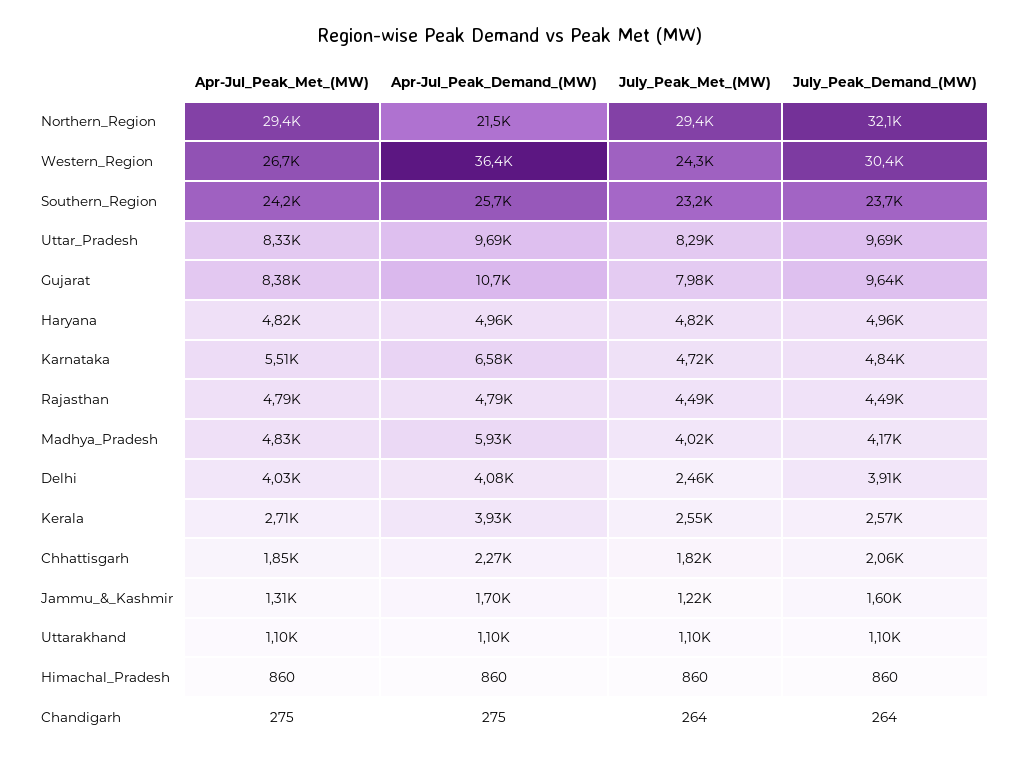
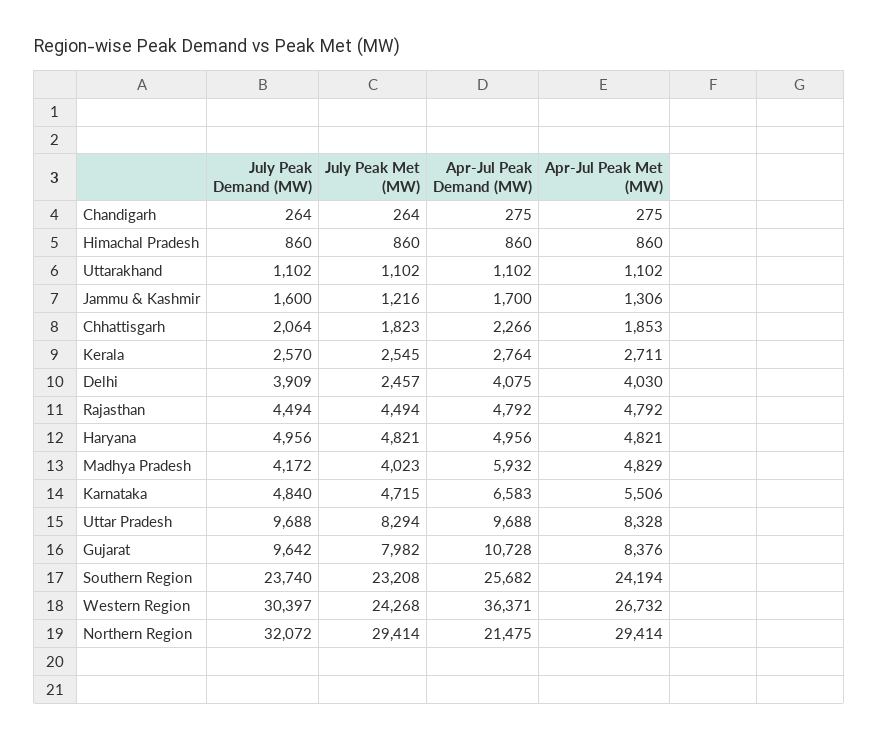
  {
    "Apr-Jul_Peak_Met_(MW)": {
      "Northern_Region": 29414,
      "Western_Region": 26732,
      "Southern_Region": 24194,
      "Uttar_Pradesh": 8328,
      "Gujarat": 8376,
      "Haryana": 4821,
      "Karnataka": 5506,
      "Rajasthan": 4792,
      "Madhya_Pradesh": 4829,
      "Delhi": 4030,
      "Kerala": 2711,
      "Chhattisgarh": 1853,
      "Jammu_&_Kashmir": 1306,
      "Uttarakhand": 1102,
      "Himachal_Pradesh": 860,
      "Chandigarh": 275
    },
    "Apr-Jul_Peak_Demand_(MW)": {
      "Northern_Region": 21475,
      "Western_Region": 36371,
      "Southern_Region": 25682,
      "Uttar_Pradesh": 9688,
      "Gujarat": 10728,
      "Haryana": 4956,
      "Karnataka": 6583,
      "Rajasthan": 4792,
      "Madhya_Pradesh": 5932,
      "Delhi": 4075,
-     "Kerala": 3930,
+     "Kerala": 2764,
      "Chhattisgarh": 2266,
      "Jammu_&_Kashmir": 1700,
      "Uttarakhand": 1102,
      "Himachal_Pradesh": 860,
      "Chandigarh": 275
    },
    "July_Peak_Met_(MW)": {
      "Northern_Region": 29414,
      "Western_Region": 24268,
      "Southern_Region": 23208,
      "Uttar_Pradesh": 8294,
      "Gujarat": 7982,
      "Haryana": 4821,
      "Karnataka": 4715,
      "Rajasthan": 4494,
      "Madhya_Pradesh": 4023,
      "Delhi": 2457,
      "Kerala": 2545,
      "Chhattisgarh": 1823,
      "Jammu_&_Kashmir": 1216,
      "Uttarakhand": 1102,
      "Himachal_Pradesh": 860,
      "Chandigarh": 264
    },
    "July_Peak_Demand_(MW)": {
      "Northern_Region": 32072,
      "Western_Region": 30397,
      "Southern_Region": 23740,
      "Uttar_Pradesh": 9688,
      "Gujarat": 9642,
      "Haryana": 4956,
      "Karnataka": 4840,
      "Rajasthan": 4494,
      "Madhya_Pradesh": 4172,
      "Delhi": 3909,
      "Kerala": 2570,
      "Chhattisgarh": 2064,
      "Jammu_&_Kashmir": 1600,
      "Uttarakhand": 1102,
      "Himachal_Pradesh": 860,
      "Chandigarh": 264
    }
  }

